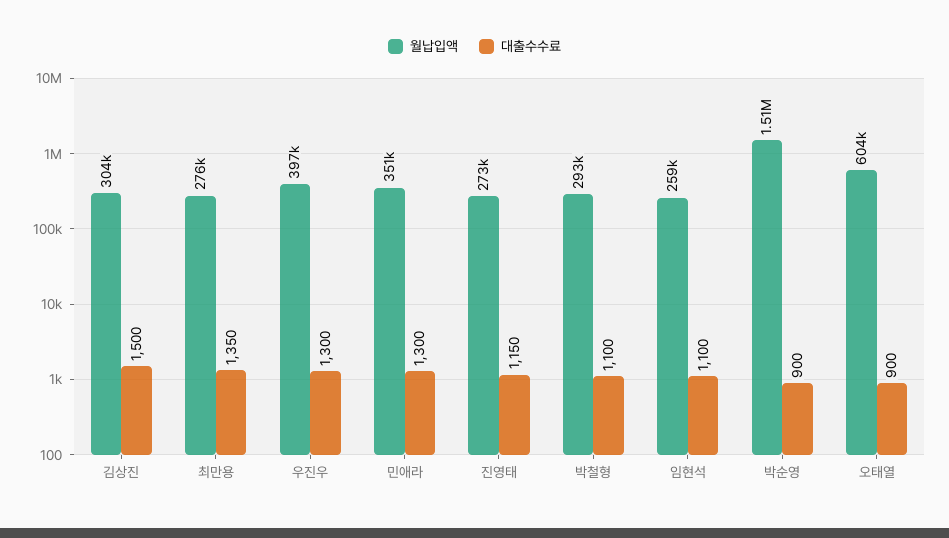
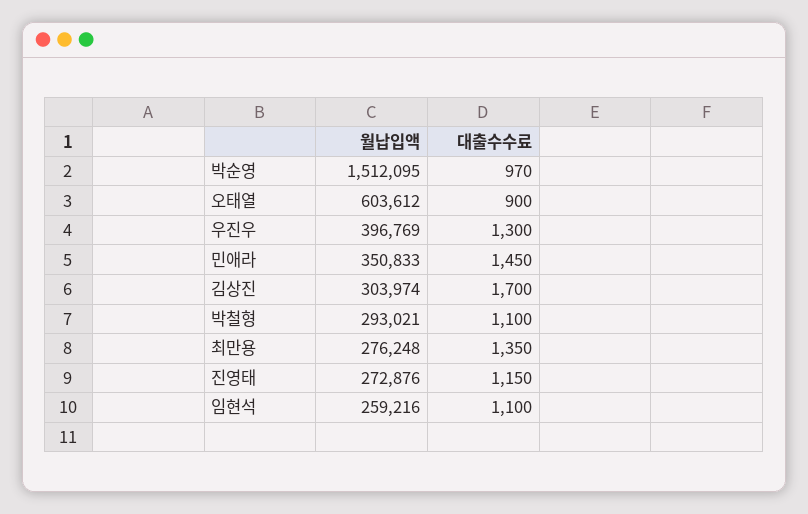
  {
    "월납입액": {
      "김상진": 303974,
      "최만용": 276248,
      "우진우": 396769,
      "민애라": 350833,
      "진영태": 272876,
      "박철형": 293021,
      "임현석": 259216,
      "박순영": 1512095,
      "오태열": 603612
    },
    "대출수수료": {
-     "김상진": 1500,
+     "김상진": 1700,
      "최만용": 1350,
      "우진우": 1300,
-     "민애라": 1300,
+     "민애라": 1450,
      "진영태": 1150,
      "박철형": 1100,
      "임현석": 1100,
-     "박순영": 900,
+     "박순영": 970,
      "오태열": 900
    }
  }

